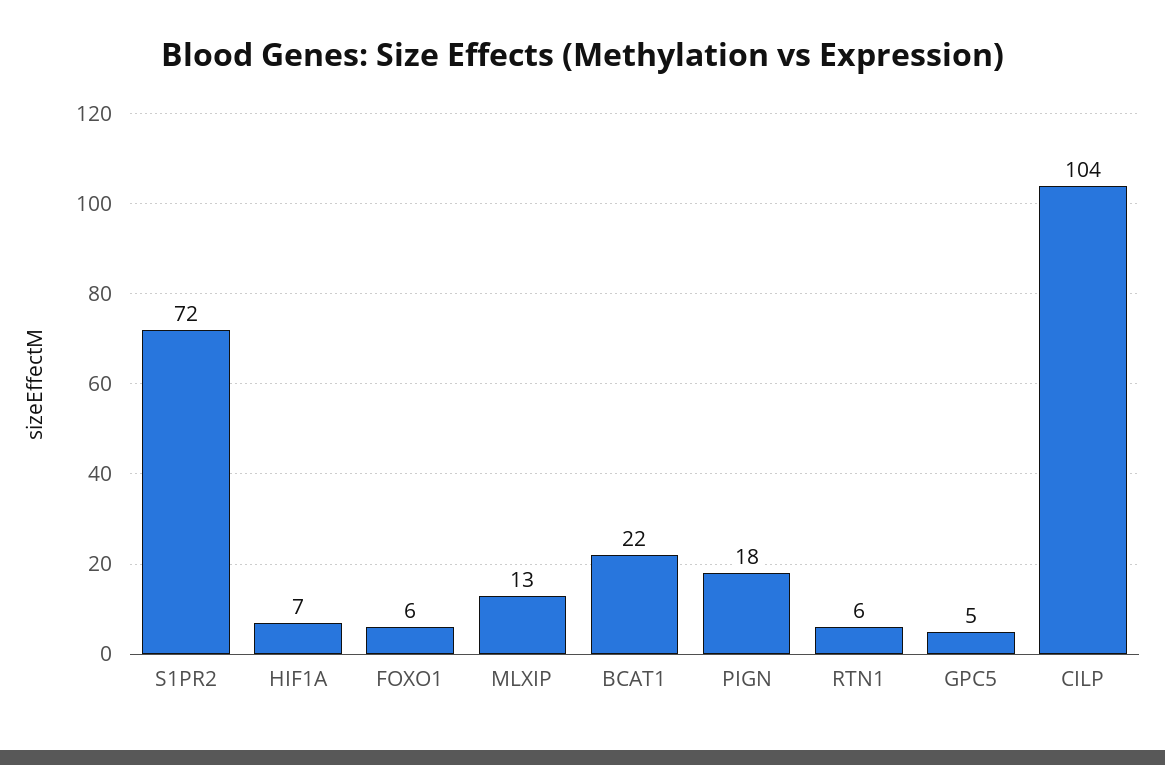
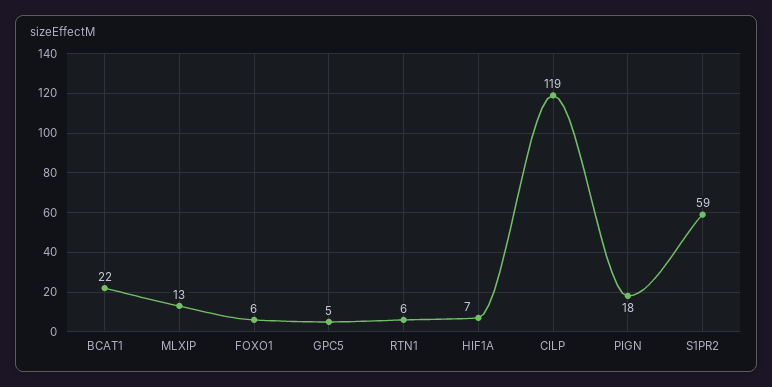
  {
-   "S1PR2": 72,
+   "S1PR2": 59,
    "HIF1A": 7,
    "FOXO1": 6,
    "MLXIP": 13,
    "BCAT1": 22,
    "PIGN": 18,
    "RTN1": 6,
    "GPC5": 5,
-   "CILP": 104
+   "CILP": 119
  }

